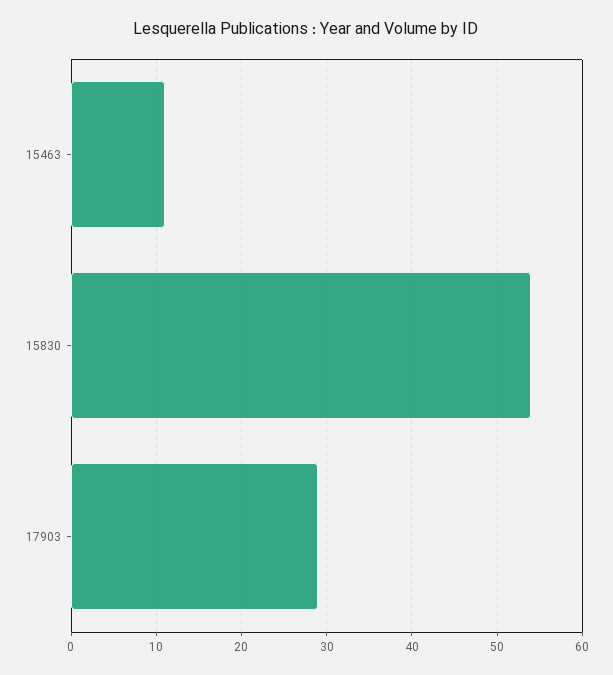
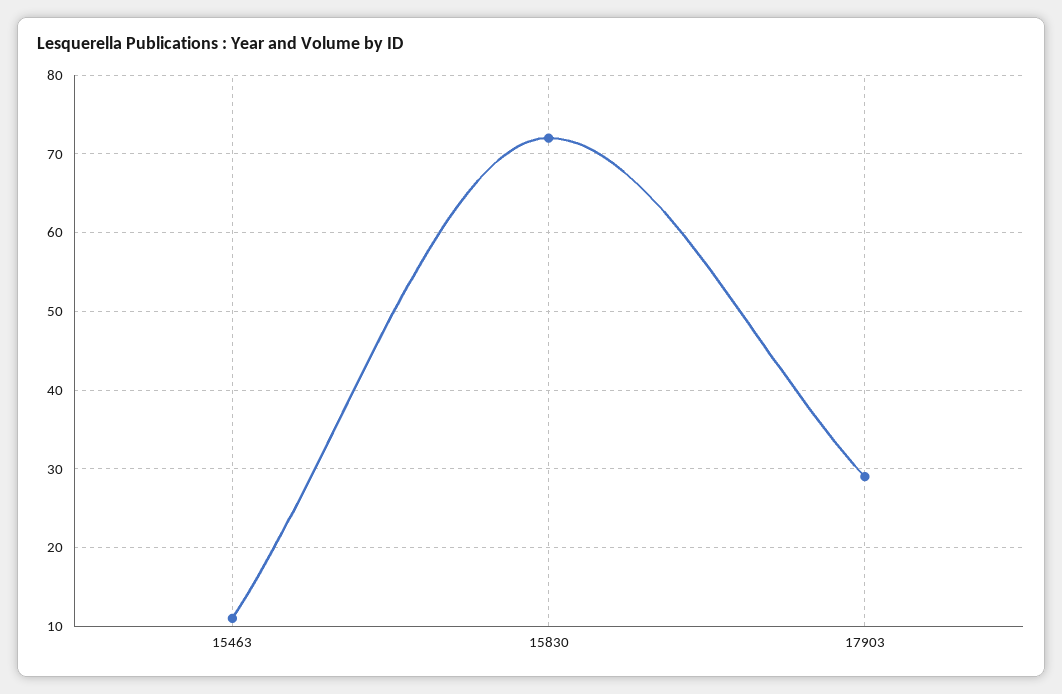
  {
    "15463": 11,
-   "15830": 54,
+   "15830": 72,
    "17903": 29
  }

